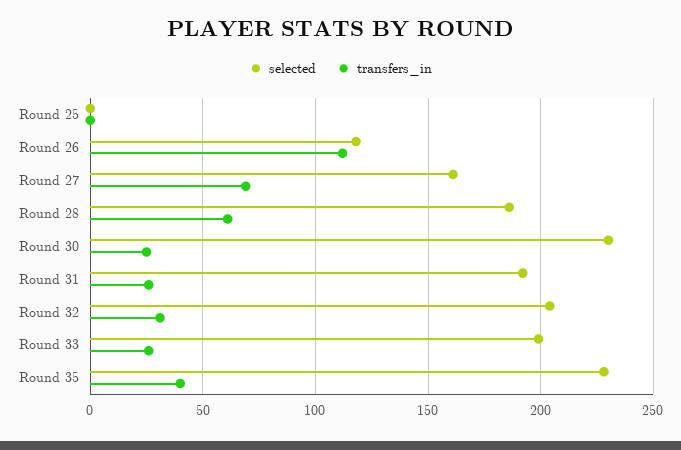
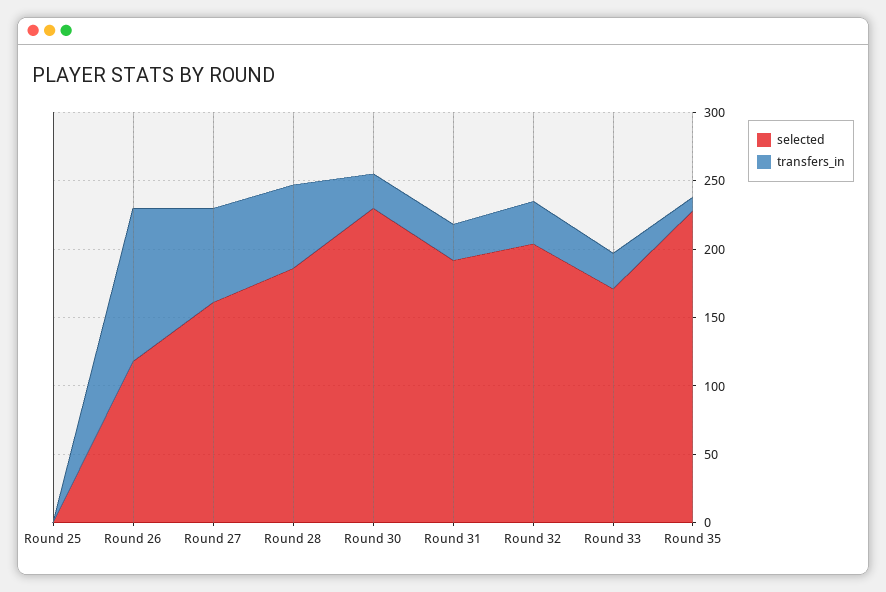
  {
    "selected": {
      "Round 25": 0,
      "Round 26": 120,
      "Round 27": 160,
      "Round 28": 185,
      "Round 30": 230,
      "Round 31": 190,
      "Round 32": 205,
-     "Round 33": 200,
+     "Round 33": 170,
      "Round 35": 230
    },
    "transfers_in": {
      "Round 25": 0,
      "Round 26": 110,
      "Round 27": 70,
      "Round 28": 60,
      "Round 30": 25,
      "Round 31": 25,
      "Round 32": 30,
      "Round 33": 25,
-     "Round 35": 40
+     "Round 35": 10
    }
  }

